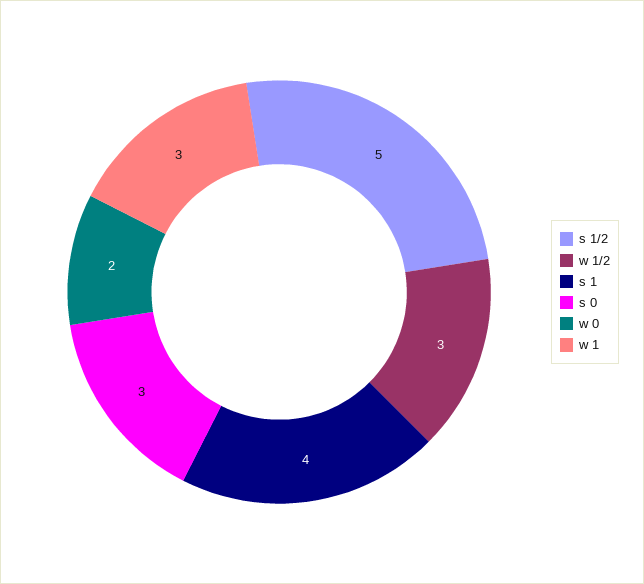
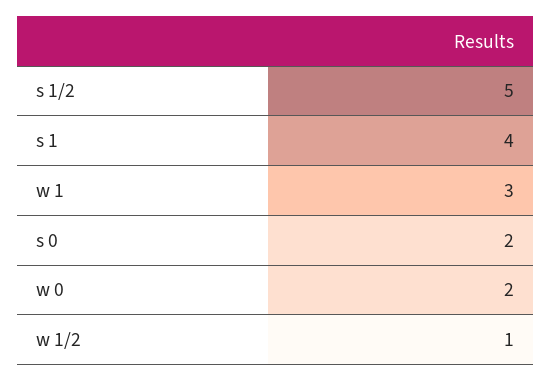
  {
    "s 1/2": 5,
-   "w 1/2": 3,
+   "w 1/2": 1,
    "s 1": 4,
-   "s 0": 3,
+   "s 0": 2,
    "w 0": 2,
    "w 1": 3
  }

